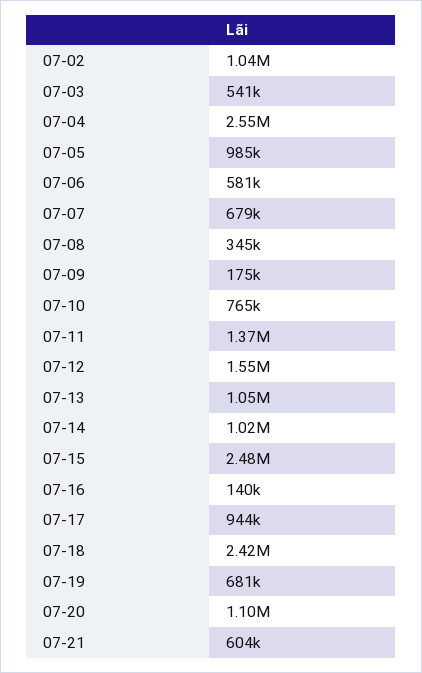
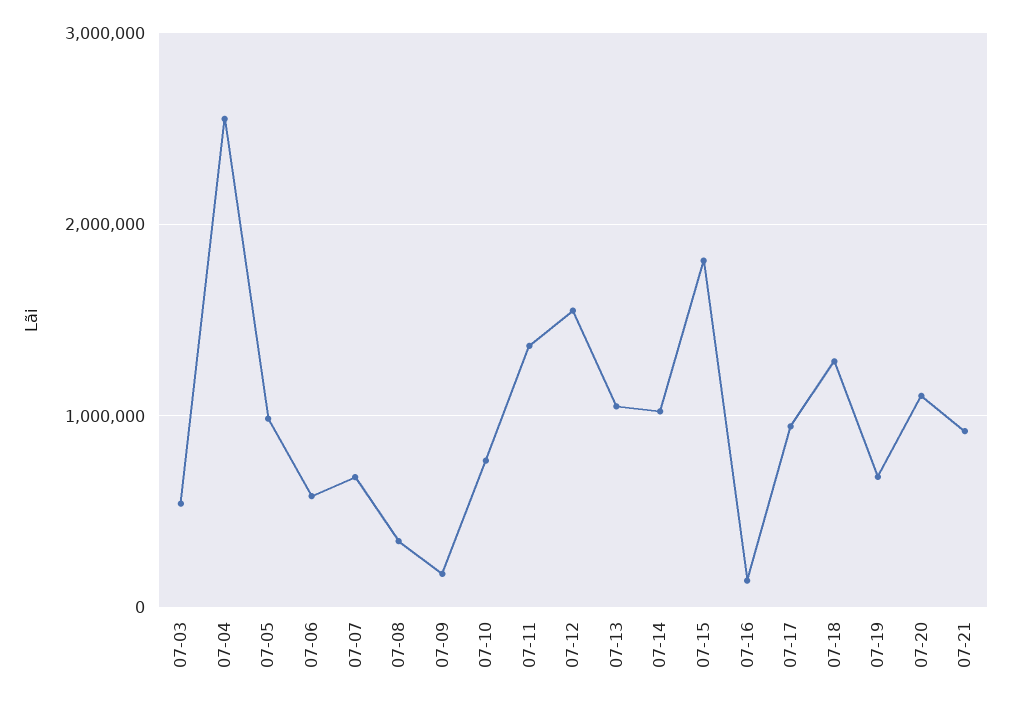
  {
-   "07-02": 1040000,
    "07-03": 541000,
    "07-04": 2550000,
    "07-05": 985000,
    "07-06": 581000,
    "07-07": 679000,
    "07-08": 345000,
    "07-09": 175000,
    "07-10": 765000,
    "07-11": 1370000,
    "07-12": 1550000,
    "07-13": 1050000,
    "07-14": 1020000,
-   "07-15": 2480000,
+   "07-15": 1800000,
    "07-16": 140000,
    "07-17": 944000,
-   "07-18": 2420000,
+   "07-18": 1300000,
    "07-19": 681000,
    "07-20": 1100000,
-   "07-21": 604000
+   "07-21": 900000
  }

